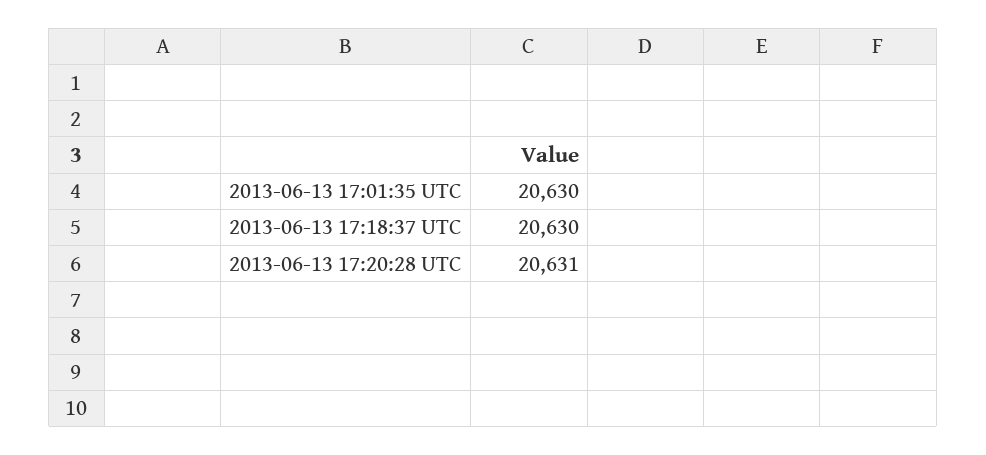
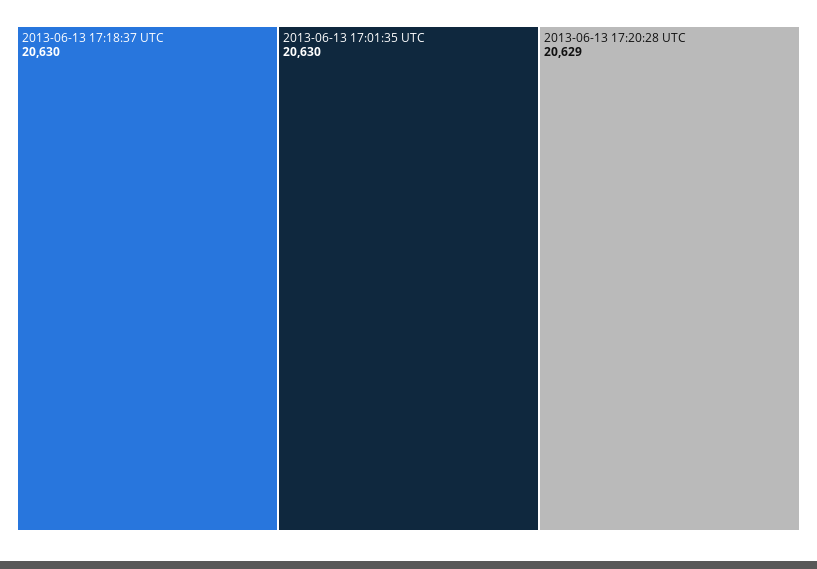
  {
    "2013-06-13 17:01:35 UTC": 20630,
    "2013-06-13 17:18:37 UTC": 20630,
-   "2013-06-13 17:20:28 UTC": 20631
+   "2013-06-13 17:20:28 UTC": 20629
  }

